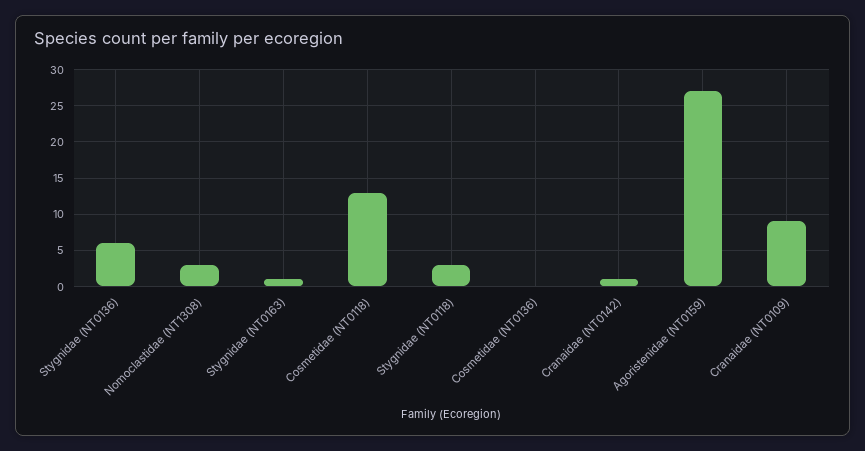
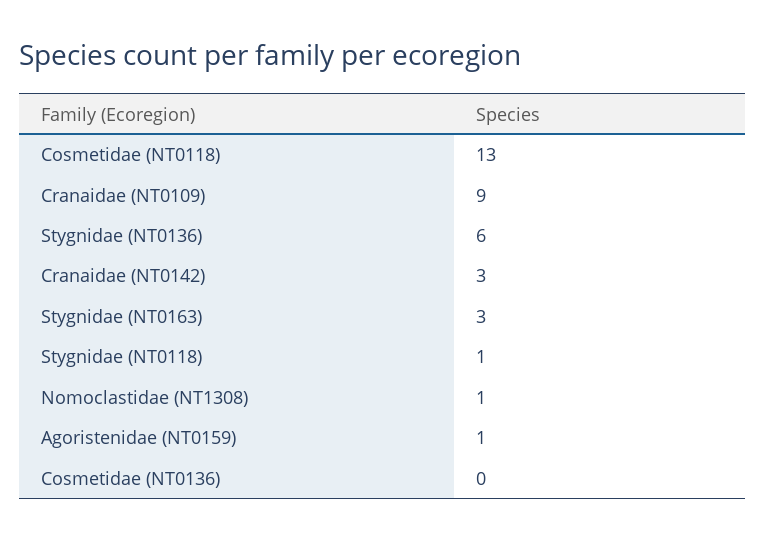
  {
    "Stygnidae (NT0136)": 6,
-   "Nomoclastidae (NT1308)": 3,
+   "Nomoclastidae (NT1308)": 1,
-   "Stygnidae (NT0163)": 1,
+   "Stygnidae (NT0163)": 3,
    "Cosmetidae (NT0118)": 13,
-   "Stygnidae (NT0118)": 3,
+   "Stygnidae (NT0118)": 1,
    "Cosmetidae (NT0136)": 0,
-   "Cranaidae (NT0142)": 1,
+   "Cranaidae (NT0142)": 3,
-   "Agoristenidae (NT0159)": 27,
+   "Agoristenidae (NT0159)": 1,
    "Cranaidae (NT0109)": 9
  }

